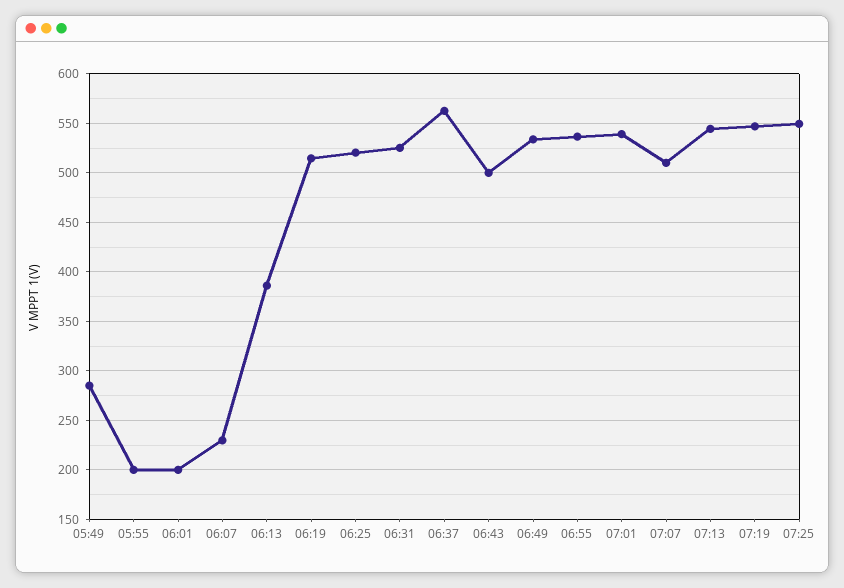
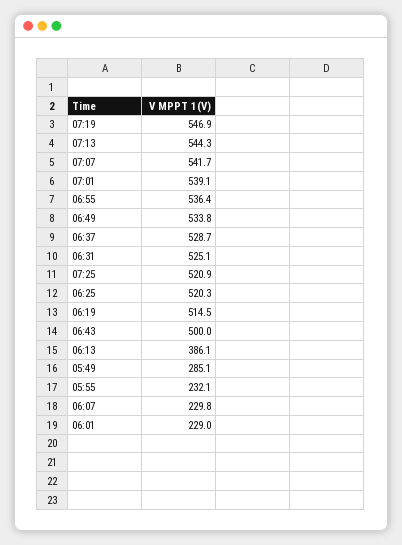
  {
    "05:49": 285.1,
-   "05:55": 200,
+   "05:55": 232.1,
-   "06:01": 200,
+   "06:01": 229,
    "06:07": 229.8,
    "06:13": 386.1,
    "06:19": 514.5,
    "06:25": 520.3,
    "06:31": 525.1,
-   "06:37": 560,
+   "06:37": 528.7,
    "06:43": 500,
    "06:49": 533.8,
    "06:55": 536.4,
    "07:01": 539.1,
-   "07:07": 510,
+   "07:07": 541.7,
    "07:13": 544.3,
    "07:19": 546.9,
-   "07:25": 550
+   "07:25": 520.9
  }

